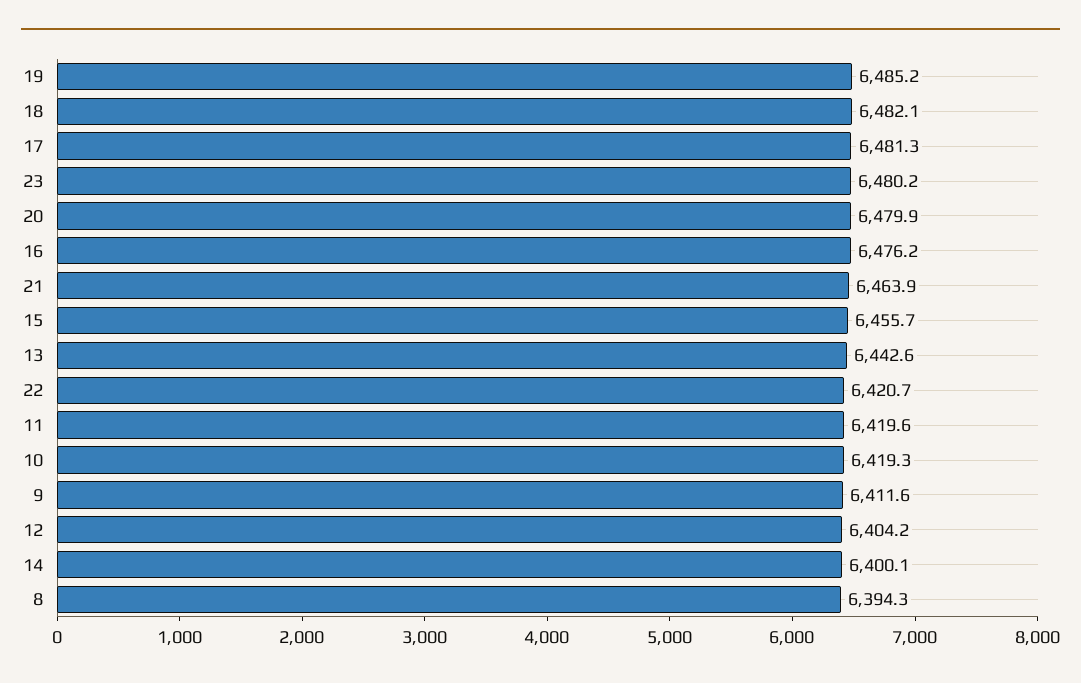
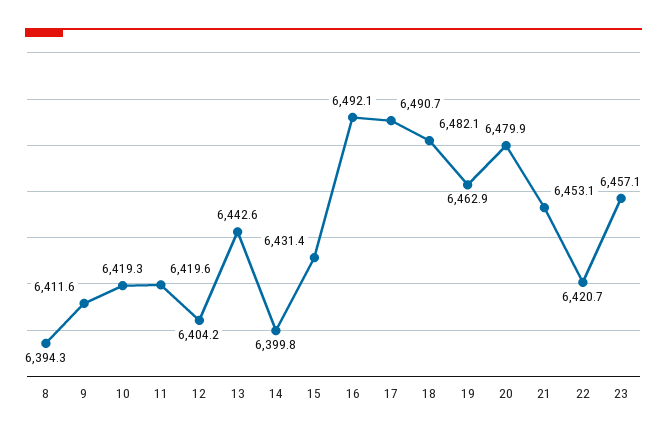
  {
-   "19": 6485.2,
+   "19": 6462.9,
    "18": 6482.1,
-   "17": 6481.3,
+   "17": 6490.7,
-   "23": 6480.2,
+   "23": 6457.1,
    "20": 6479.9,
-   "16": 6476.2,
+   "16": 6492.1,
-   "21": 6463.9,
+   "21": 6453.1,
-   "15": 6455.7,
+   "15": 6431.4,
    "13": 6442.6,
    "22": 6420.7,
    "11": 6419.6,
    "10": 6419.3,
    "9": 6411.6,
    "12": 6404.2,
-   "14": 6400.1,
+   "14": 6399.8,
    "8": 6394.3
  }

